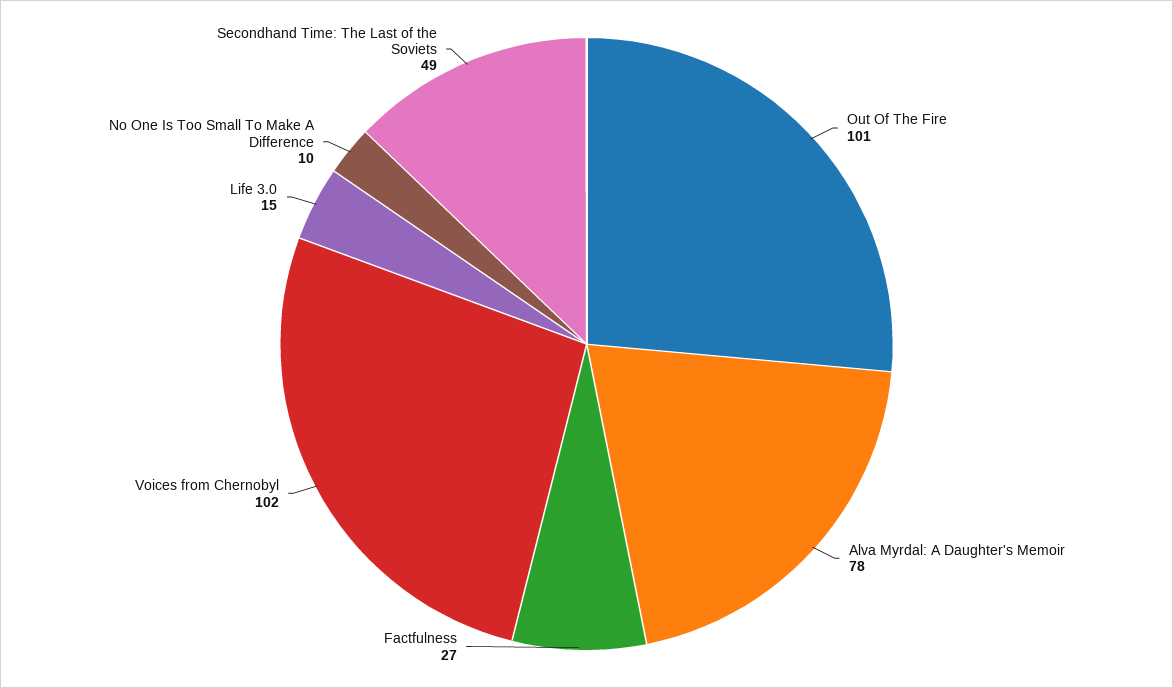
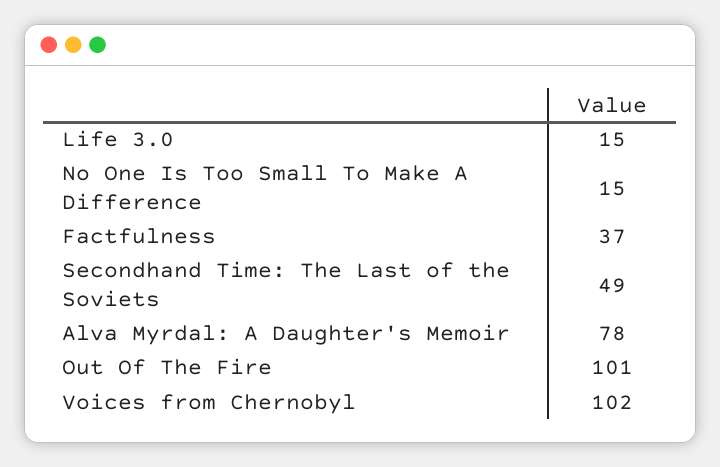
  {
    "Out Of The Fire": 101,
    "Alva Myrdal: A Daughter's Memoir": 78,
-   "Factfulness": 27,
+   "Factfulness": 37,
    "Voices from Chernobyl": 102,
    "Life 3.0": 15,
-   "No One Is Too Small To Make A Difference": 10,
+   "No One Is Too Small To Make A Difference": 15,
    "Secondhand Time: The Last of the Soviets": 49
  }

